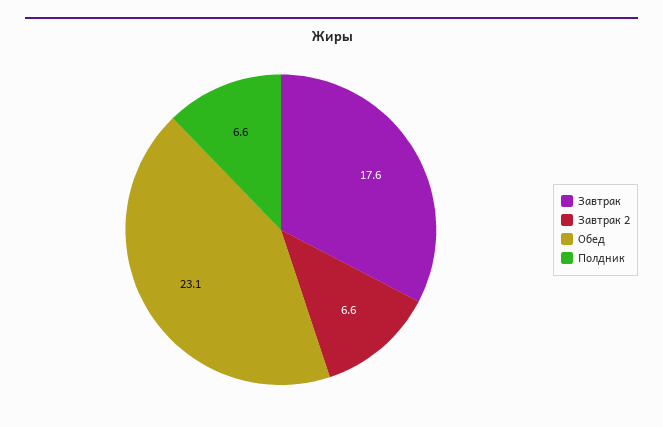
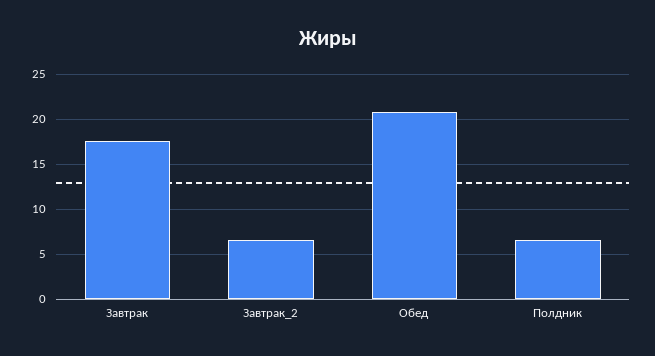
  {
    "Завтрак": 17.6,
    "Завтрак 2": 6.6,
-   "Обед": 23.1,
+   "Обед": 21,
    "Полдник": 6.6
  }

